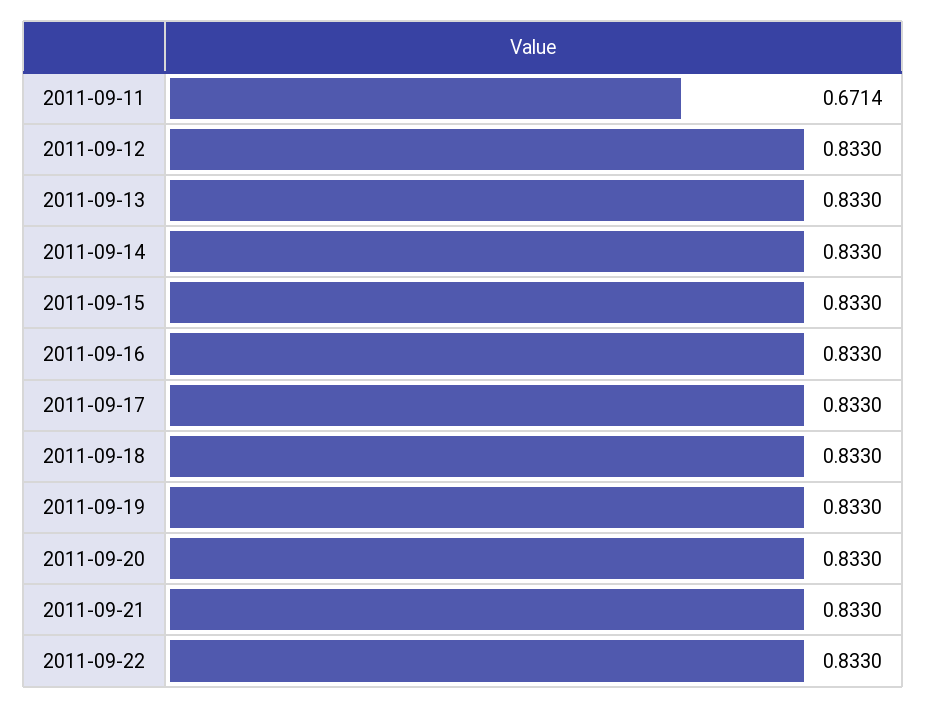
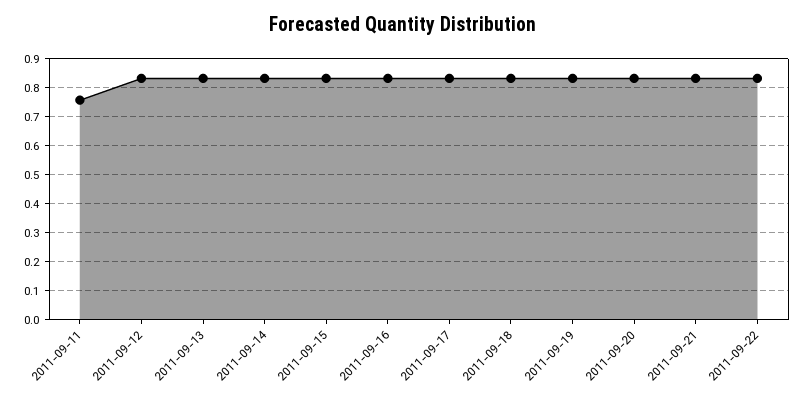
  {
-   "2011-09-11": 0.6714,
+   "2011-09-11": 0.75,
    "2011-09-12": 0.833,
    "2011-09-13": 0.833,
    "2011-09-14": 0.833,
    "2011-09-15": 0.833,
    "2011-09-16": 0.833,
    "2011-09-17": 0.833,
    "2011-09-18": 0.833,
    "2011-09-19": 0.833,
    "2011-09-20": 0.833,
    "2011-09-21": 0.833,
    "2011-09-22": 0.833
  }

